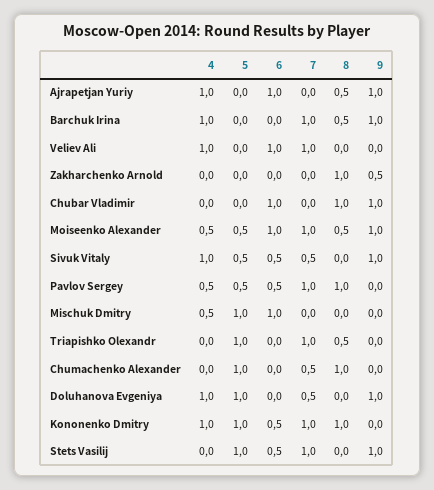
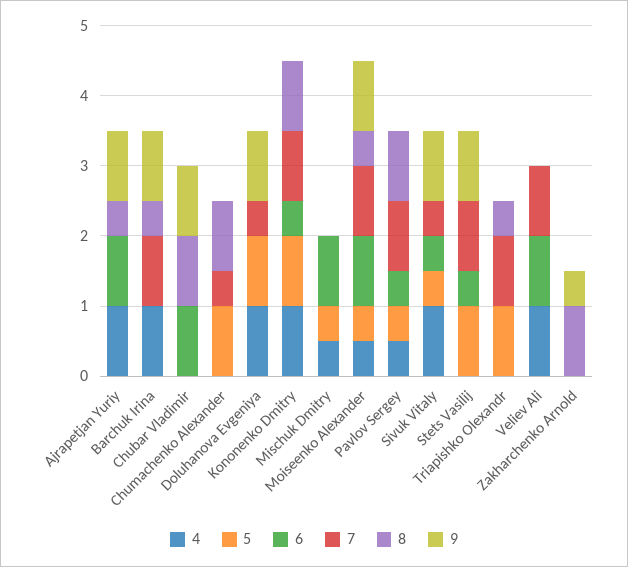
  {
    "4": {
      "Ajrapetjan Yuriy": 1,
      "Barchuk Irina": 1,
      "Veliev Ali": 1,
      "Zakharchenko Arnold": 0,
      "Chubar Vladimir": 0,
      "Moiseenko Alexander": 0.5,
      "Sivuk Vitaly": 1,
      "Pavlov Sergey": 0.5,
      "Mischuk Dmitry": 0.5,
      "Triapishko Olexandr": 0,
      "Chumachenko Alexander": 0,
      "Doluhanova Evgeniya": 1,
      "Kononenko Dmitry": 1,
      "Stets Vasilij": 0
    },
    "5": {
      "Ajrapetjan Yuriy": 0,
      "Barchuk Irina": 0,
      "Veliev Ali": 0,
      "Zakharchenko Arnold": 0,
      "Chubar Vladimir": 0,
      "Moiseenko Alexander": 0.5,
      "Sivuk Vitaly": 0.5,
      "Pavlov Sergey": 0.5,
-     "Mischuk Dmitry": 1,
+     "Mischuk Dmitry": 0.5,
      "Triapishko Olexandr": 1,
      "Chumachenko Alexander": 1,
      "Doluhanova Evgeniya": 1,
      "Kononenko Dmitry": 1,
      "Stets Vasilij": 1
    },
    "6": {
      "Ajrapetjan Yuriy": 1,
      "Barchuk Irina": 0,
      "Veliev Ali": 1,
      "Zakharchenko Arnold": 0,
      "Chubar Vladimir": 1,
      "Moiseenko Alexander": 1,
      "Sivuk Vitaly": 0.5,
      "Pavlov Sergey": 0.5,
      "Mischuk Dmitry": 1,
      "Triapishko Olexandr": 0,
      "Chumachenko Alexander": 0,
      "Doluhanova Evgeniya": 0,
      "Kononenko Dmitry": 0.5,
      "Stets Vasilij": 0.5
    },
    "7": {
      "Ajrapetjan Yuriy": 0,
      "Barchuk Irina": 1,
      "Veliev Ali": 1,
      "Zakharchenko Arnold": 0,
      "Chubar Vladimir": 0,
      "Moiseenko Alexander": 1,
      "Sivuk Vitaly": 0.5,
      "Pavlov Sergey": 1,
      "Mischuk Dmitry": 0,
      "Triapishko Olexandr": 1,
      "Chumachenko Alexander": 0.5,
      "Doluhanova Evgeniya": 0.5,
      "Kononenko Dmitry": 1,
      "Stets Vasilij": 1
    },
    "8": {
      "Ajrapetjan Yuriy": 0.5,
      "Barchuk Irina": 0.5,
      "Veliev Ali": 0,
      "Zakharchenko Arnold": 1,
      "Chubar Vladimir": 1,
      "Moiseenko Alexander": 0.5,
      "Sivuk Vitaly": 0,
      "Pavlov Sergey": 1,
      "Mischuk Dmitry": 0,
      "Triapishko Olexandr": 0.5,
      "Chumachenko Alexander": 1,
      "Doluhanova Evgeniya": 0,
      "Kononenko Dmitry": 1,
      "Stets Vasilij": 0
    },
    "9": {
      "Ajrapetjan Yuriy": 1,
      "Barchuk Irina": 1,
      "Veliev Ali": 0,
      "Zakharchenko Arnold": 0.5,
      "Chubar Vladimir": 1,
      "Moiseenko Alexander": 1,
      "Sivuk Vitaly": 1,
      "Pavlov Sergey": 0,
      "Mischuk Dmitry": 0,
      "Triapishko Olexandr": 0,
      "Chumachenko Alexander": 0,
      "Doluhanova Evgeniya": 1,
      "Kononenko Dmitry": 0,
      "Stets Vasilij": 1
    }
  }

